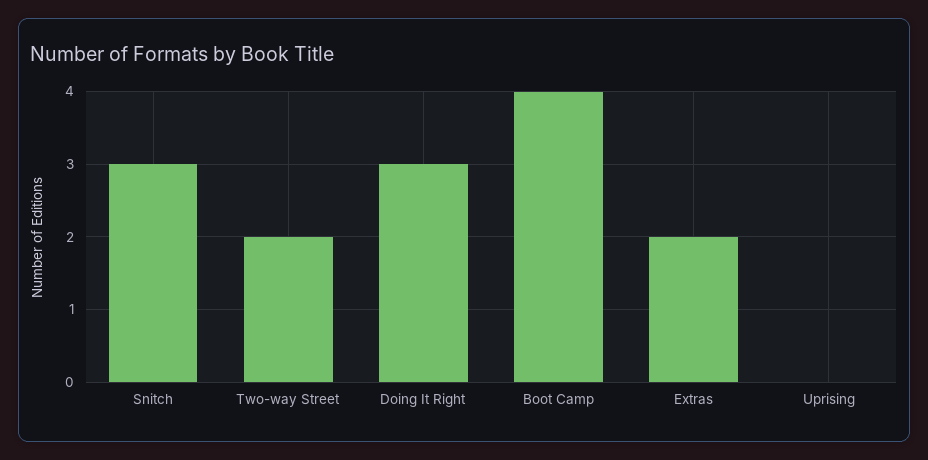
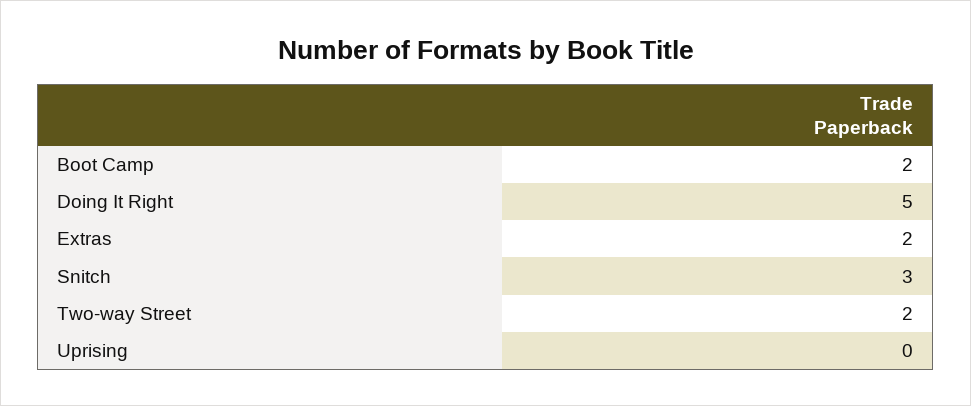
  {
    "Snitch": 3,
    "Two-way Street": 2,
-   "Doing It Right": 3,
+   "Doing It Right": 5,
-   "Boot Camp": 4,
+   "Boot Camp": 2,
    "Extras": 2,
    "Uprising": 0
  }

